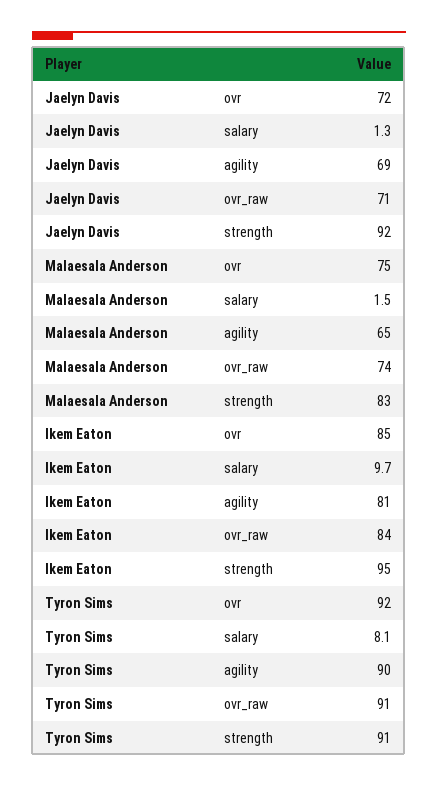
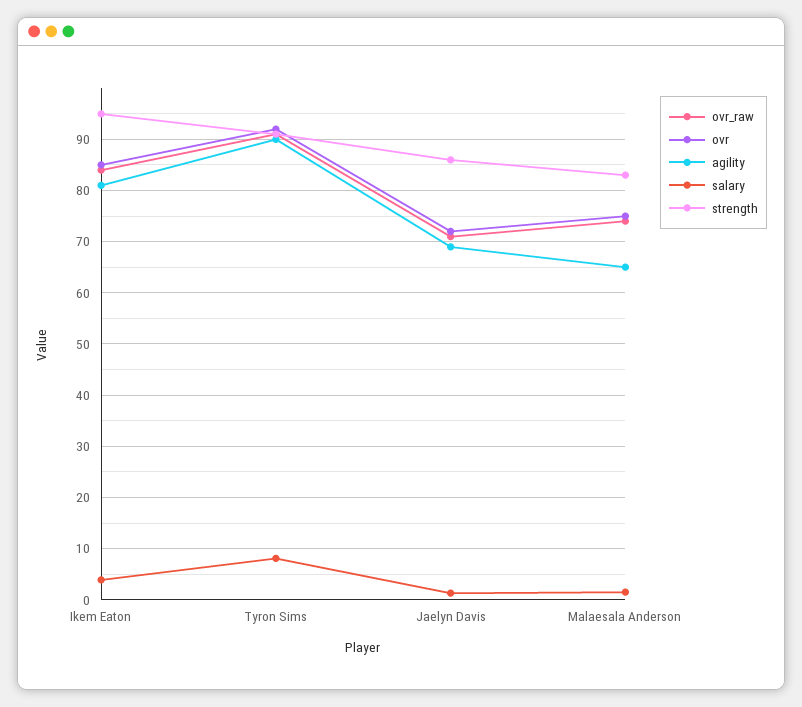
  {
    "ovr": {
      "Jaelyn Davis": 72,
      "Malaesala Anderson": 75,
      "Ikem Eaton": 85,
      "Tyron Sims": 92
    },
    "salary": {
      "Jaelyn Davis": 1.3,
      "Malaesala Anderson": 1.5,
-     "Ikem Eaton": 9.7,
+     "Ikem Eaton": 4,
      "Tyron Sims": 8.1
    },
    "agility": {
      "Jaelyn Davis": 69,
      "Malaesala Anderson": 65,
      "Ikem Eaton": 81,
      "Tyron Sims": 90
    },
    "ovr_raw": {
      "Jaelyn Davis": 71,
      "Malaesala Anderson": 74,
      "Ikem Eaton": 84,
      "Tyron Sims": 91
    },
    "strength": {
-     "Jaelyn Davis": 92,
+     "Jaelyn Davis": 86,
      "Malaesala Anderson": 83,
      "Ikem Eaton": 95,
      "Tyron Sims": 91
    }
  }

